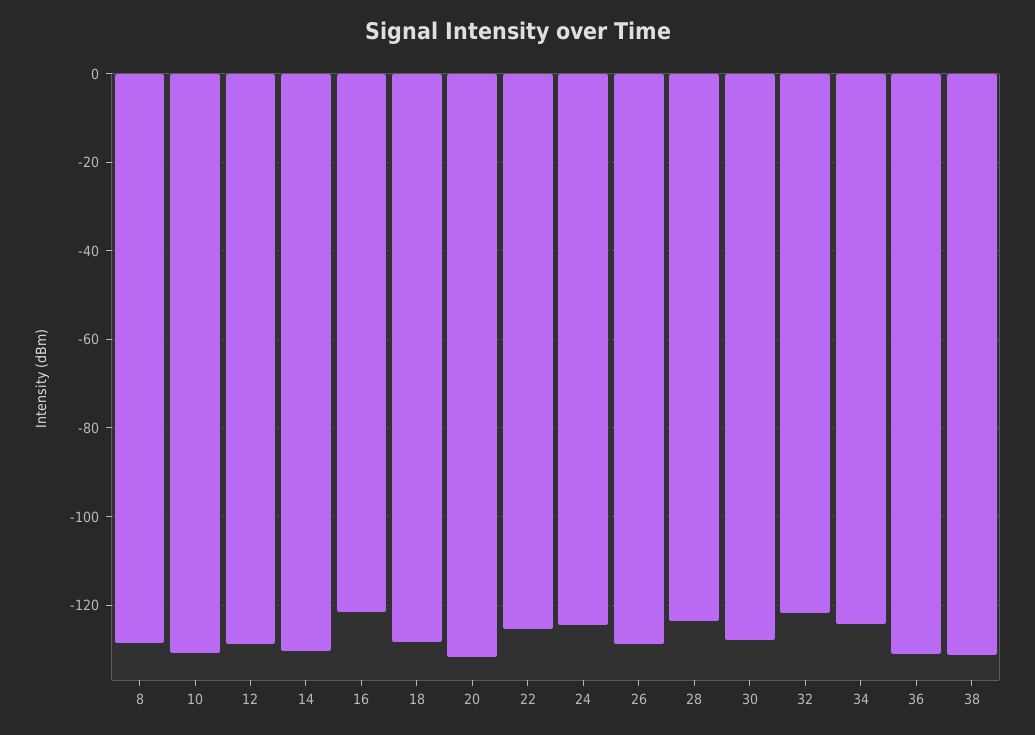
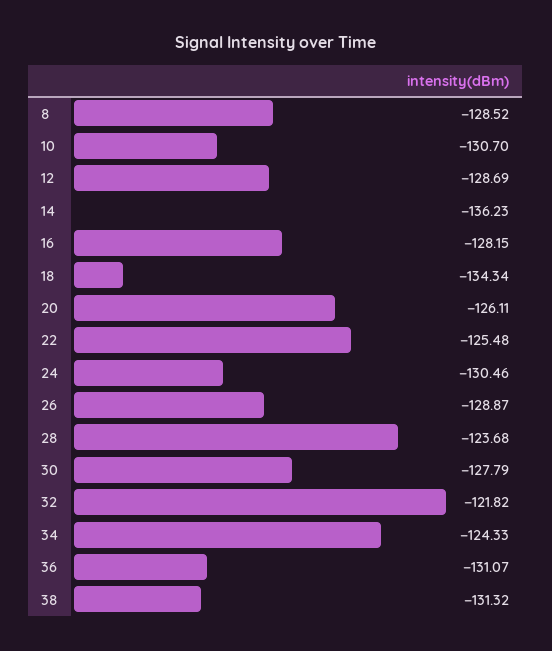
  {
    "8": -128.52,
    "10": -130.7,
    "12": -128.69,
-   "14": -130,
+   "14": -136.23,
-   "16": -122,
+   "16": -128.15,
-   "18": -128,
+   "18": -134.34,
-   "20": -132,
+   "20": -126.11,
    "22": -125.48,
-   "24": -124,
+   "24": -130.46,
    "26": -128.87,
    "28": -123.68,
    "30": -127.79,
    "32": -121.82,
    "34": -124.33,
    "36": -131.07,
    "38": -131.32
  }

